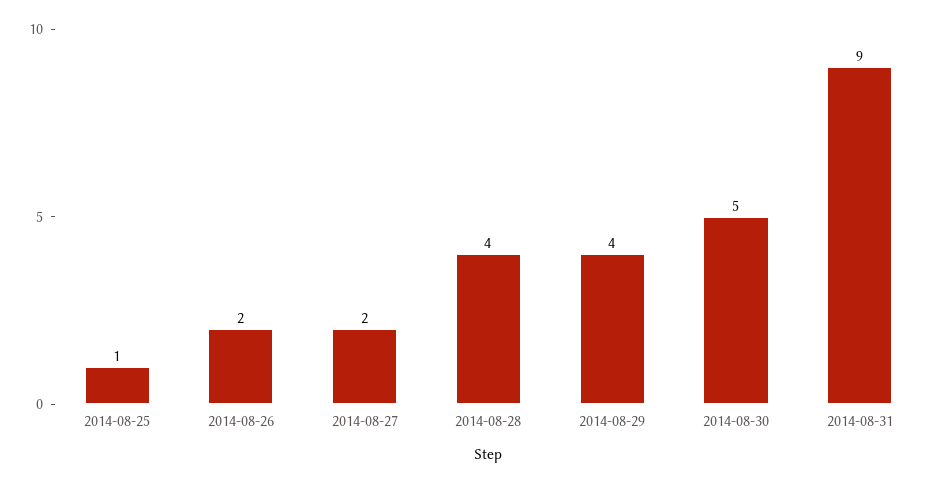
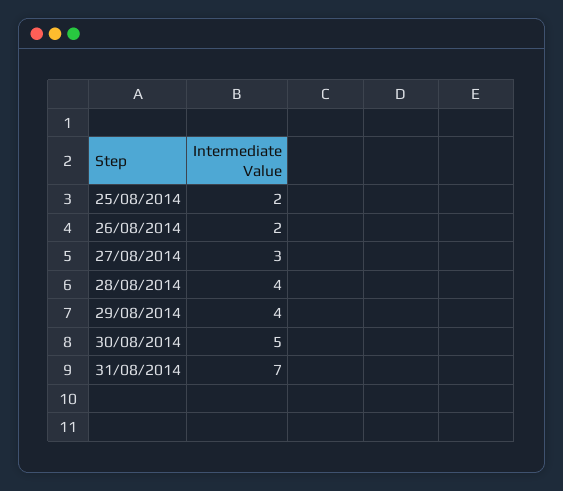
  {
-   "2014-08-25": 1,
+   "2014-08-25": 2,
    "2014-08-26": 2,
-   "2014-08-27": 2,
+   "2014-08-27": 3,
    "2014-08-28": 4,
    "2014-08-29": 4,
    "2014-08-30": 5,
-   "2014-08-31": 9
+   "2014-08-31": 7
  }

